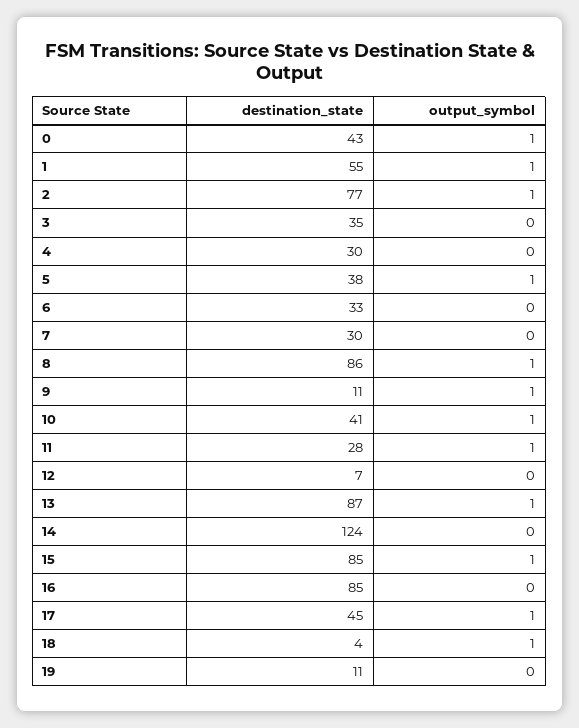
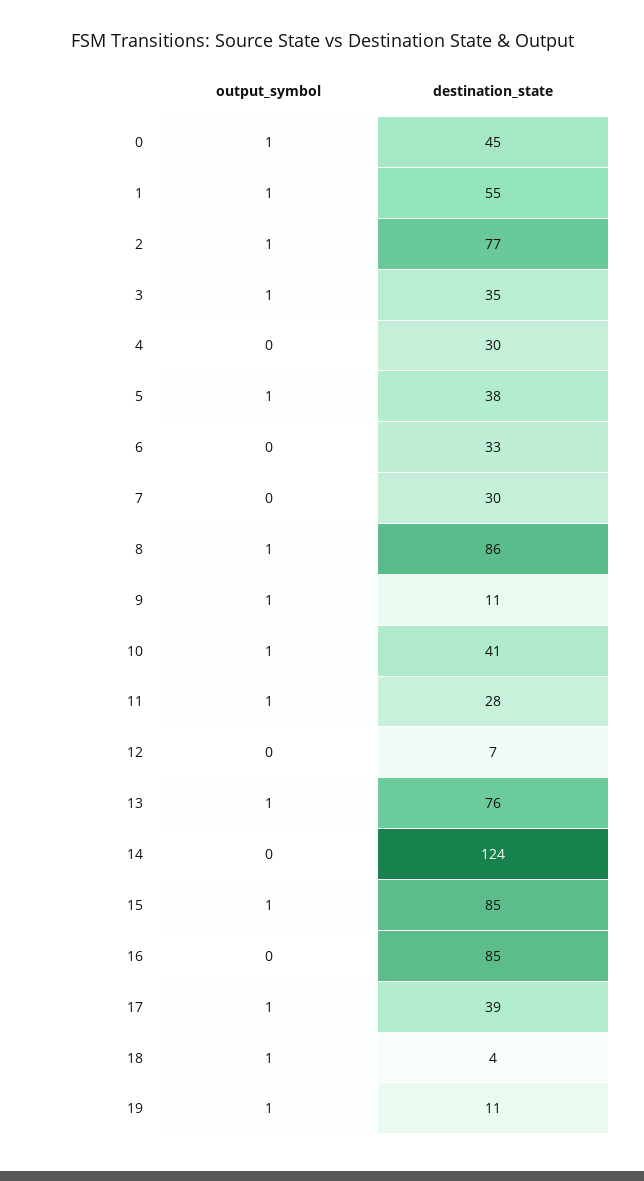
  {
    "destination_state": {
-     "0": 43,
+     "0": 45,
      "1": 55,
      "2": 77,
      "3": 35,
      "4": 30,
      "5": 38,
      "6": 33,
      "7": 30,
      "8": 86,
      "9": 11,
      "10": 41,
      "11": 28,
      "12": 7,
-     "13": 87,
+     "13": 76,
      "14": 124,
      "15": 85,
      "16": 85,
-     "17": 45,
+     "17": 39,
      "18": 4,
      "19": 11
    },
    "output_symbol": {
      "0": 1,
      "1": 1,
      "2": 1,
-     "3": 0,
+     "3": 1,
      "4": 0,
      "5": 1,
      "6": 0,
      "7": 0,
      "8": 1,
      "9": 1,
      "10": 1,
      "11": 1,
      "12": 0,
      "13": 1,
      "14": 0,
      "15": 1,
      "16": 0,
      "17": 1,
      "18": 1,
-     "19": 0
+     "19": 1
    }
  }

